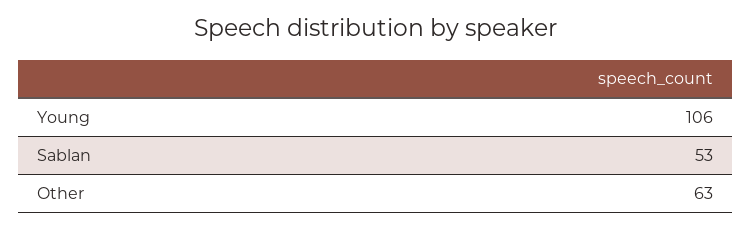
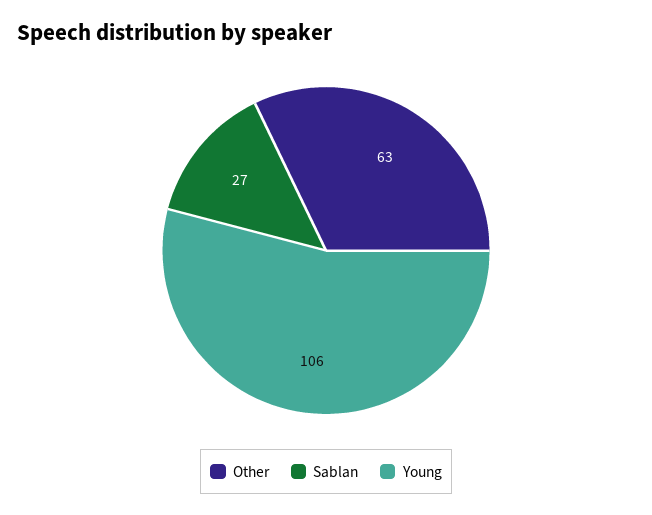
  {
    "Young": 106,
-   "Sablan": 53,
+   "Sablan": 27,
    "Other": 63
  }

